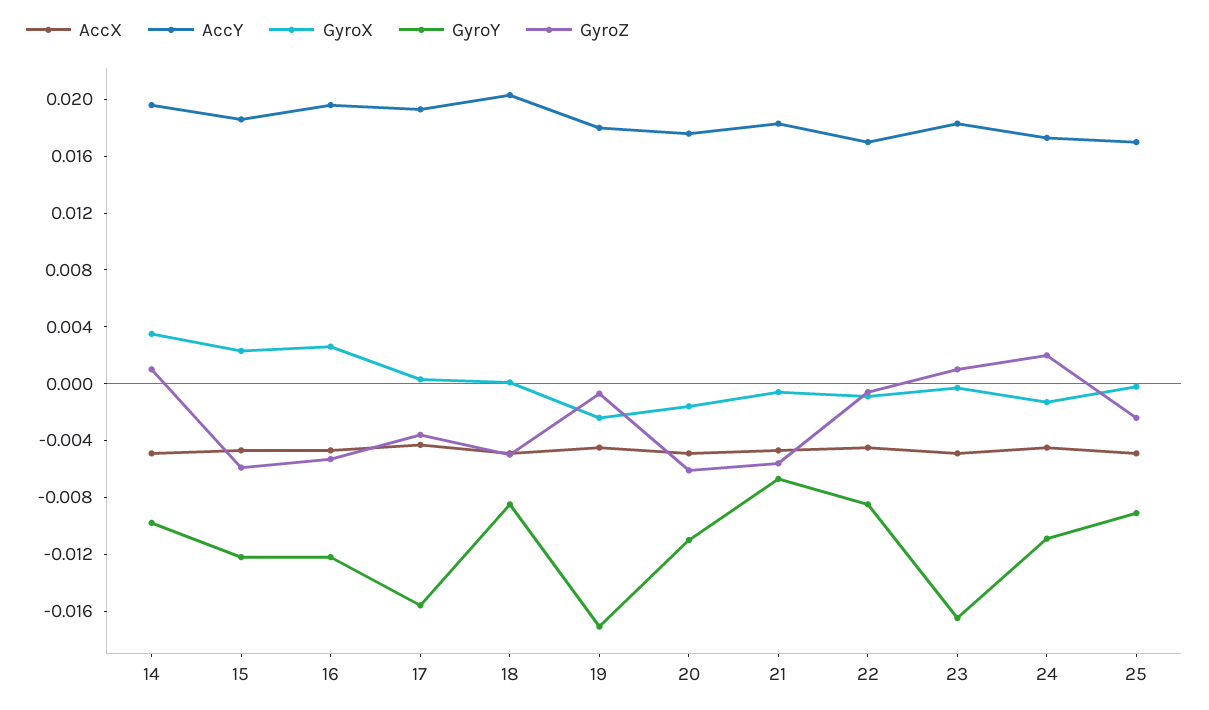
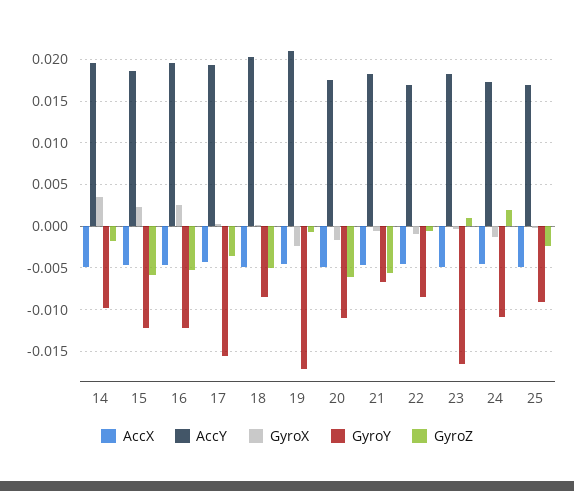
  {
    "AccX": {
      "14": -0.005,
      "15": -0.005,
      "16": -0.005,
      "17": -0.004,
      "18": -0.005,
      "19": -0.005,
      "20": -0.005,
      "21": -0.005,
      "22": -0.005,
      "23": -0.005,
      "24": -0.005,
      "25": -0.005
    },
    "AccY": {
      "14": 0.02,
      "15": 0.019,
      "16": 0.02,
      "17": 0.019,
      "18": 0.02,
-     "19": 0.018,
+     "19": 0.021,
      "20": 0.018,
      "21": 0.018,
      "22": 0.017,
      "23": 0.018,
      "24": 0.017,
      "25": 0.017
    },
    "GyroX": {
      "14": 0.004,
      "15": 0.002,
      "16": 0.003,
      "17": 0,
      "18": 0,
      "19": -0.002,
      "20": -0.002,
      "21": -0.001,
      "22": -0.001,
      "23": 0,
      "24": -0.001,
      "25": 0
    },
    "GyroY": {
      "14": -0.01,
      "15": -0.012,
      "16": -0.012,
      "17": -0.016,
      "18": -0.009,
      "19": -0.017,
      "20": -0.011,
      "21": -0.007,
      "22": -0.009,
      "23": -0.017,
      "24": -0.011,
      "25": -0.009
    },
    "GyroZ": {
-     "14": 0.001,
+     "14": -0.002,
      "15": -0.006,
      "16": -0.005,
      "17": -0.004,
      "18": -0.005,
      "19": -0.001,
      "20": -0.006,
      "21": -0.006,
      "22": -0.001,
      "23": 0.001,
      "24": 0.002,
      "25": -0.002
    }
  }

